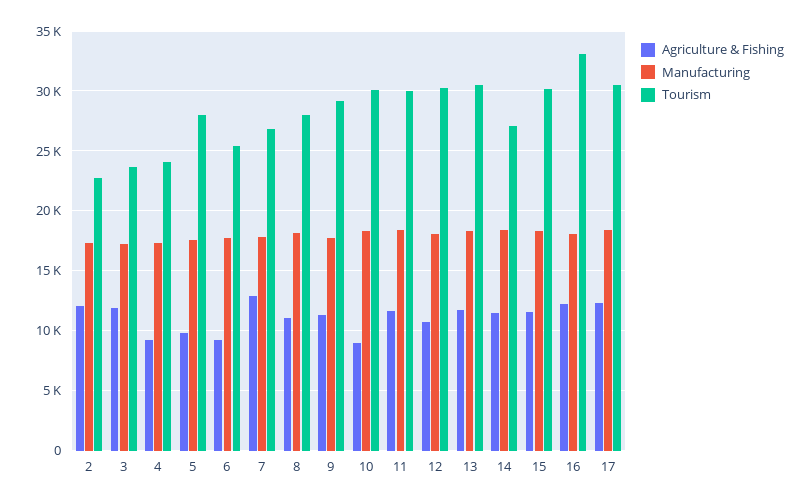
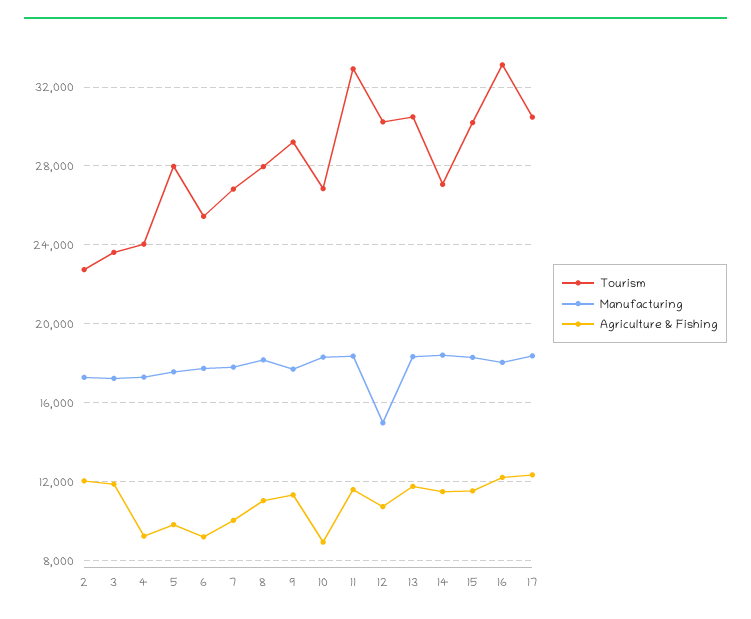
  {
    "Agriculture & Fishing": {
      "2": 12000,
      "3": 12000,
      "4": 9000,
      "5": 10000,
      "6": 9000,
-     "7": 13000,
+     "7": 10000,
      "8": 11000,
      "9": 11500,
      "10": 9000,
      "11": 11500,
      "12": 10500,
      "13": 12000,
      "14": 11500,
      "15": 11500,
      "16": 12000,
      "17": 12500
    },
    "Manufacturing": {
      "2": 17500,
      "3": 17000,
      "4": 17500,
      "5": 17500,
      "6": 17500,
      "7": 18000,
      "8": 18000,
      "9": 17500,
      "10": 18500,
      "11": 18500,
-     "12": 18000,
+     "12": 15000,
      "13": 18500,
      "14": 18500,
      "15": 18500,
      "16": 18000,
      "17": 18500
    },
    "Tourism": {
      "2": 22500,
      "3": 23500,
      "4": 24000,
      "5": 28000,
      "6": 25500,
      "7": 27000,
      "8": 28000,
      "9": 29000,
-     "10": 30000,
+     "10": 27000,
-     "11": 30000,
+     "11": 33000,
      "12": 30000,
      "13": 30500,
      "14": 27000,
      "15": 30000,
      "16": 33000,
      "17": 30500
    }
  }

